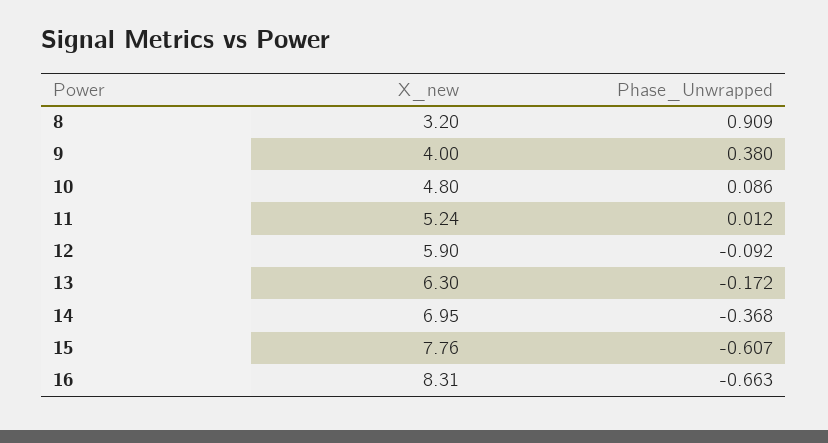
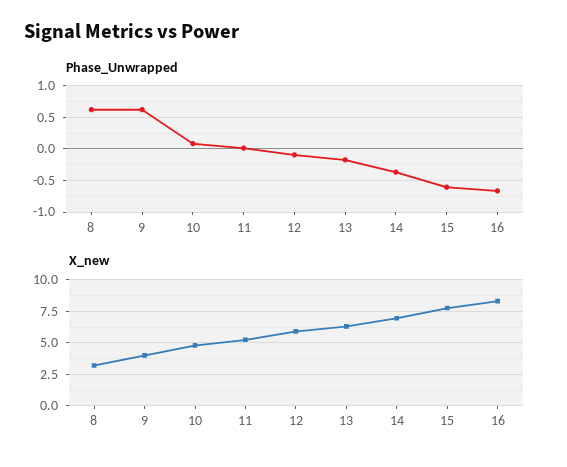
  {
    "X_new": {
      "8": 3.2,
      "9": 4,
      "10": 4.8,
      "11": 5.24,
      "12": 5.9,
      "13": 6.3,
      "14": 6.95,
      "15": 7.76,
      "16": 8.31
    },
    "Phase_Unwrapped": {
-     "8": 0.909,
+     "8": 0.6,
-     "9": 0.38,
+     "9": 0.6,
      "10": 0.086,
      "11": 0.012,
      "12": -0.092,
      "13": -0.172,
      "14": -0.368,
      "15": -0.607,
      "16": -0.663
    }
  }

